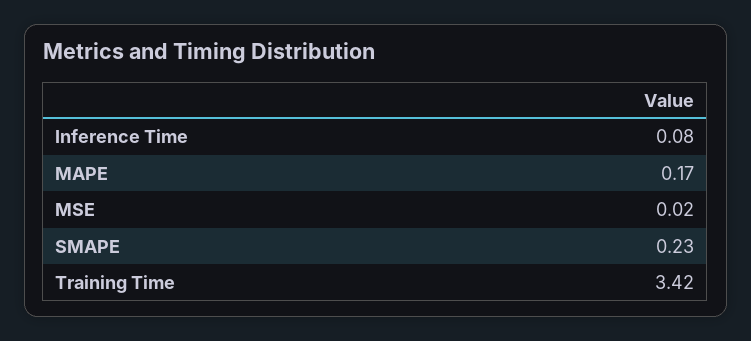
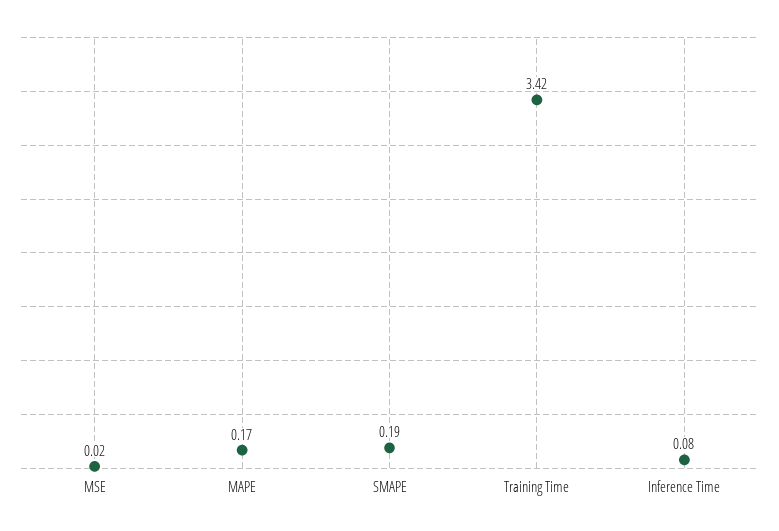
  {
    "Inference Time": 0.08,
    "MAPE": 0.17,
    "MSE": 0.02,
-   "SMAPE": 0.23,
+   "SMAPE": 0.19,
    "Training Time": 3.42
  }

